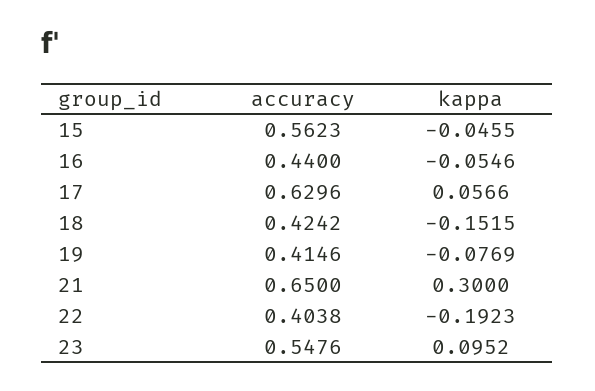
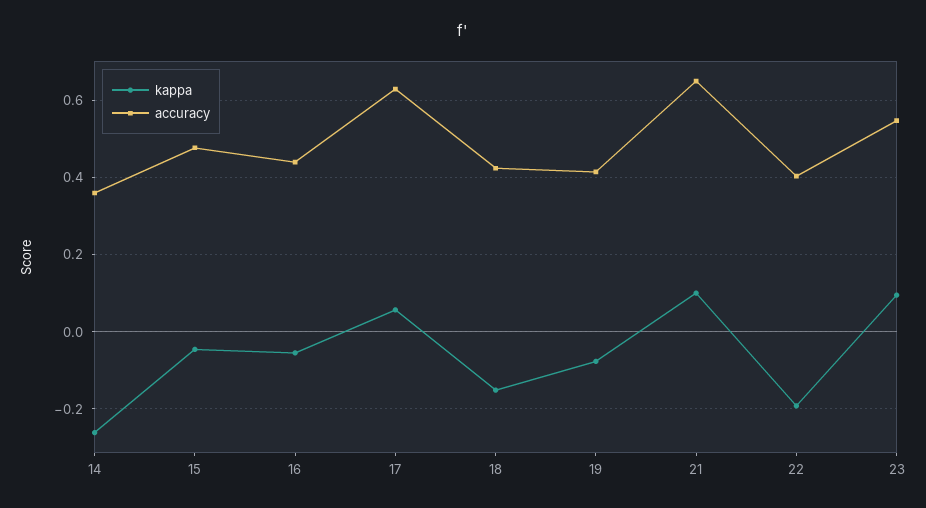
  {
    "accuracy": {
-     "15": 0.5623,
+     "15": 0.48,
      "16": 0.44,
      "17": 0.6296,
      "18": 0.4242,
      "19": 0.4146,
      "21": 0.65,
      "22": 0.4038,
-     "23": 0.5476
+     "23": 0.5476,
+     "14": 0.36
    },
    "kappa": {
      "15": -0.0455,
      "16": -0.0546,
      "17": 0.0566,
      "18": -0.1515,
      "19": -0.0769,
-     "21": 0.3,
+     "21": 0.1,
      "22": -0.1923,
-     "23": 0.0952
+     "23": 0.0952,
+     "14": -0.26
    }
  }

